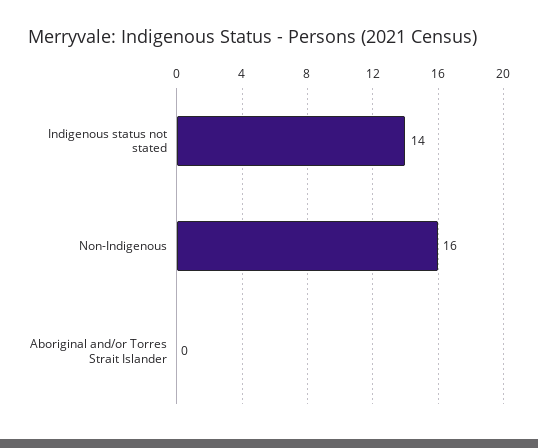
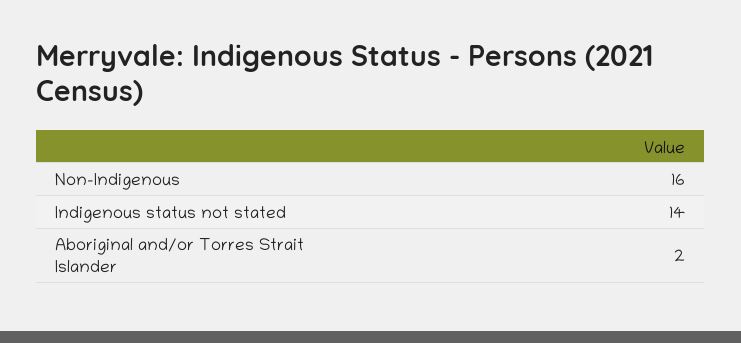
  {
    "Indigenous status not stated": 14,
    "Non-Indigenous": 16,
-   "Aboriginal and/or Torres Strait Islander": 0
+   "Aboriginal and/or Torres Strait Islander": 2
  }

